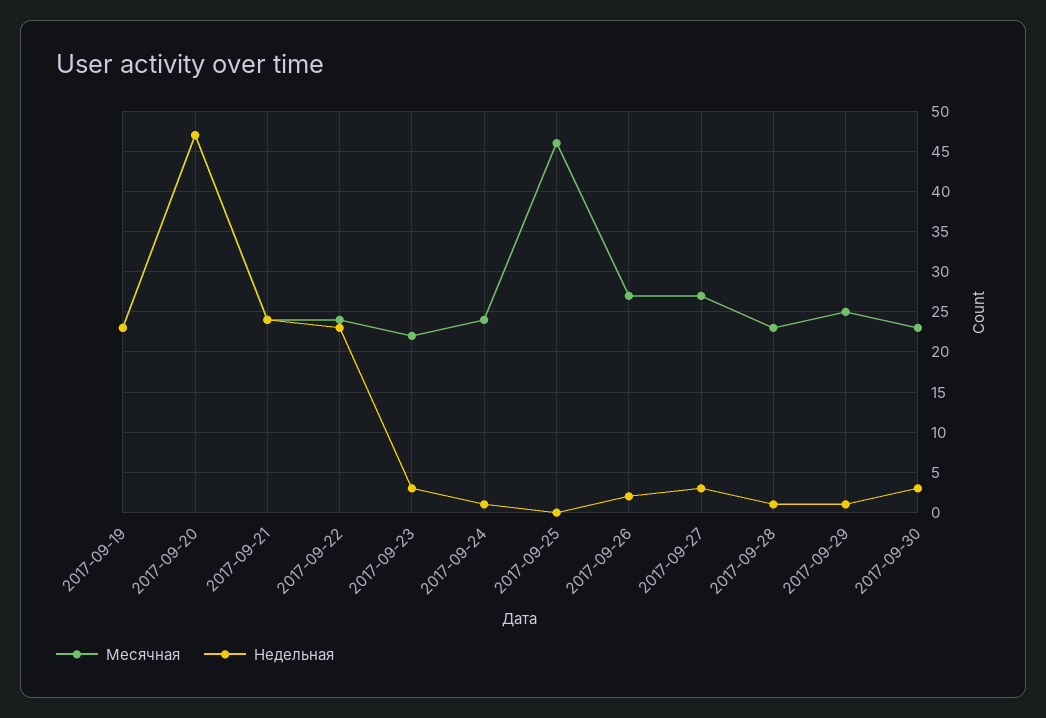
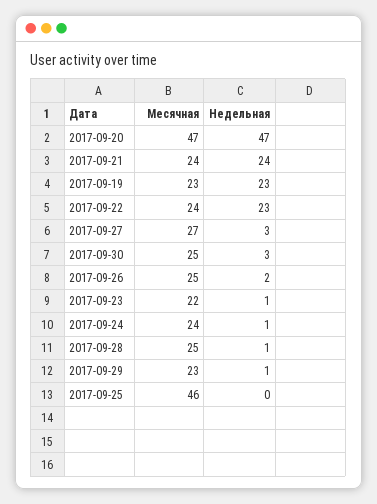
  {
    "Месячная": {
      "2017-09-19": 23,
      "2017-09-20": 47,
      "2017-09-21": 24,
      "2017-09-22": 24,
      "2017-09-23": 22,
      "2017-09-24": 24,
      "2017-09-25": 46,
-     "2017-09-26": 27,
+     "2017-09-26": 25,
      "2017-09-27": 27,
-     "2017-09-28": 23,
+     "2017-09-28": 25,
-     "2017-09-29": 25,
+     "2017-09-29": 23,
-     "2017-09-30": 23
+     "2017-09-30": 25
    },
    "Недельная": {
      "2017-09-19": 23,
      "2017-09-20": 47,
      "2017-09-21": 24,
      "2017-09-22": 23,
-     "2017-09-23": 3,
+     "2017-09-23": 1,
      "2017-09-24": 1,
      "2017-09-25": 0,
      "2017-09-26": 2,
      "2017-09-27": 3,
      "2017-09-28": 1,
      "2017-09-29": 1,
      "2017-09-30": 3
    }
  }

